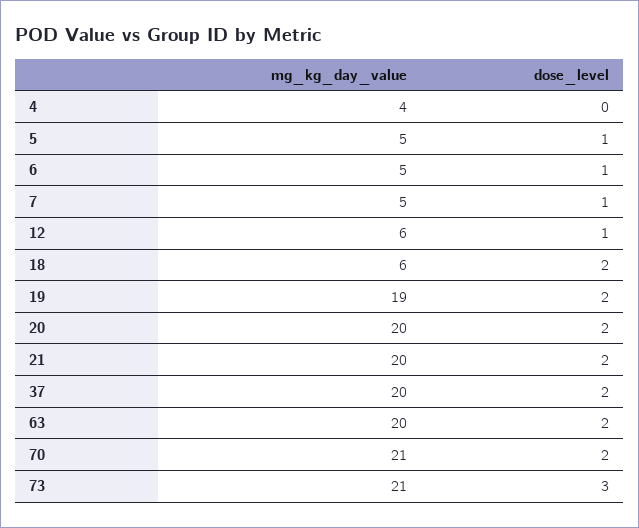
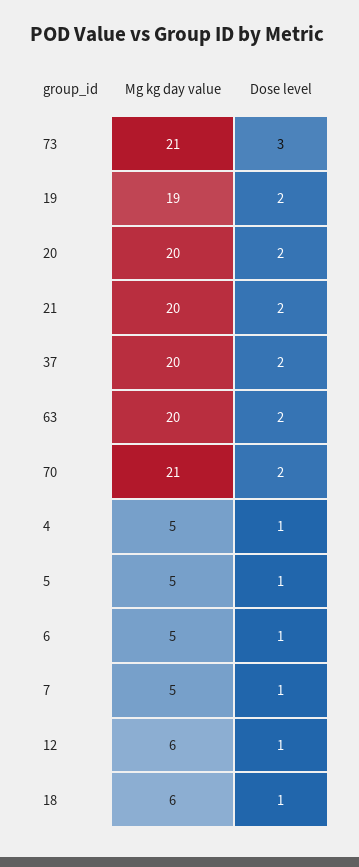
  {
    "mg_kg_day_value": {
-     "4": 4,
+     "4": 5,
      "5": 5,
      "6": 5,
      "7": 5,
      "12": 6,
      "18": 6,
      "19": 19,
      "20": 20,
      "21": 20,
      "37": 20,
      "63": 20,
      "70": 21,
      "73": 21
    },
    "dose_level": {
-     "4": 0,
+     "4": 1,
      "5": 1,
      "6": 1,
      "7": 1,
      "12": 1,
-     "18": 2,
+     "18": 1,
      "19": 2,
      "20": 2,
      "21": 2,
      "37": 2,
      "63": 2,
      "70": 2,
      "73": 3
    }
  }

